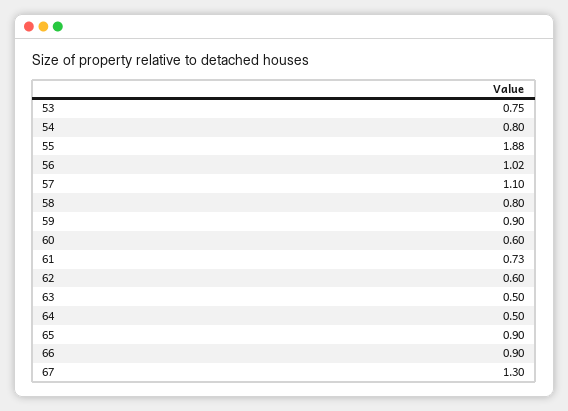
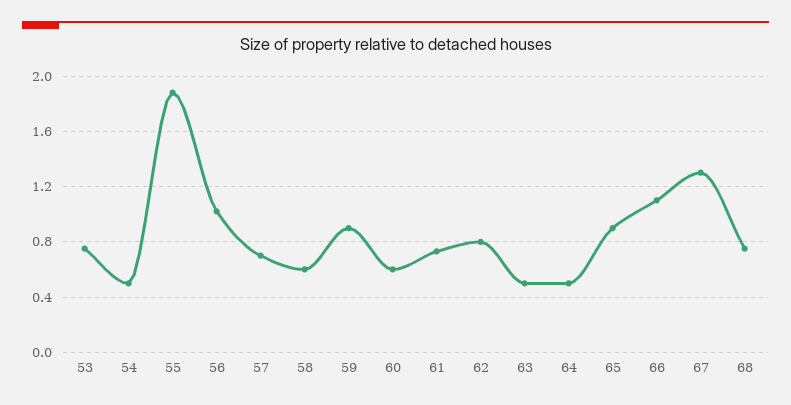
  {
    "53": 0.75,
-   "54": 0.8,
+   "54": 0.5,
    "55": 1.88,
    "56": 1.02,
-   "57": 1.1,
+   "57": 0.7,
-   "58": 0.8,
+   "58": 0.6,
    "59": 0.9,
    "60": 0.6,
    "61": 0.73,
-   "62": 0.6,
+   "62": 0.8,
    "63": 0.5,
    "64": 0.5,
    "65": 0.9,
-   "66": 0.9,
+   "66": 1.1,
-   "67": 1.3
+   "67": 1.3,
+   "68": 0.75
  }

